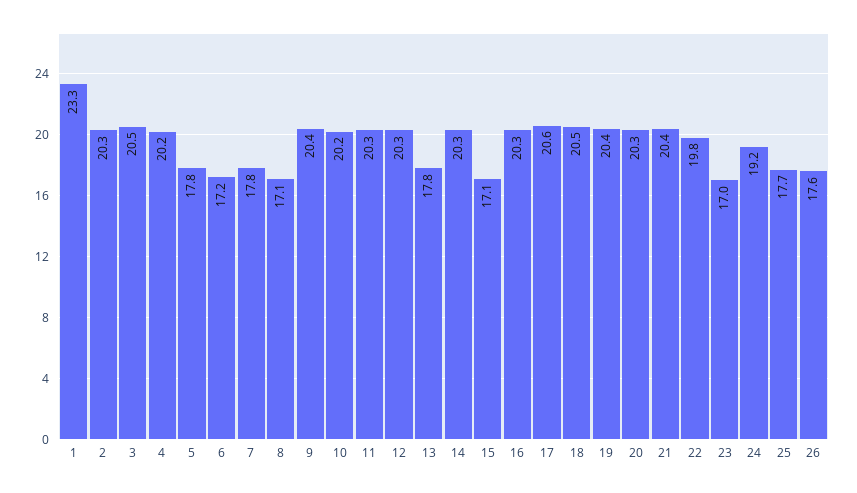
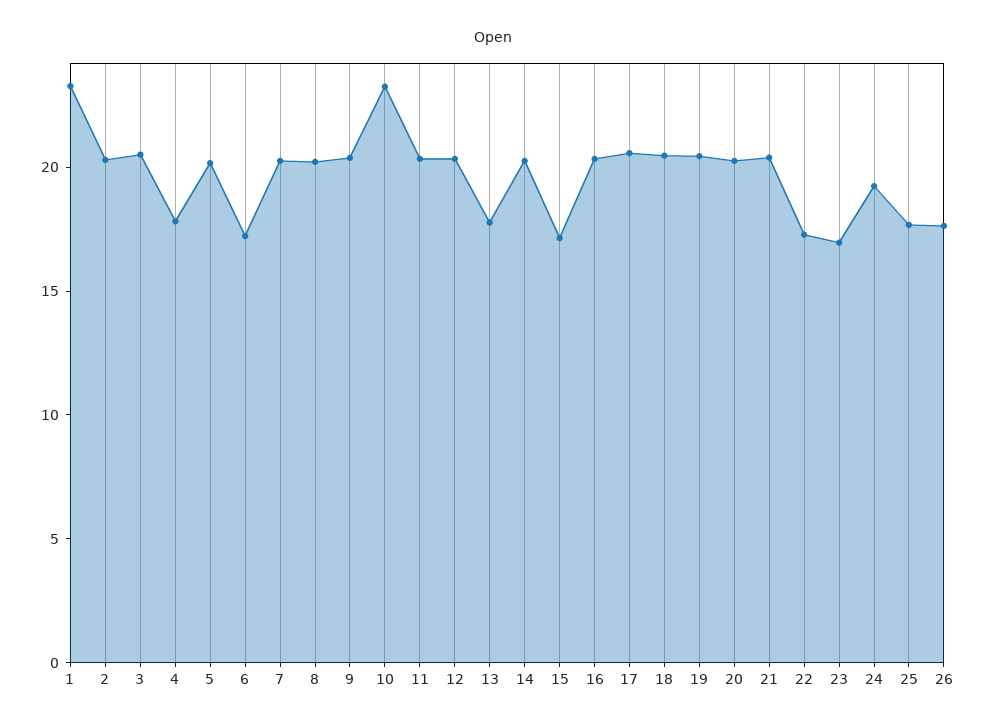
  {
    "1": 23.3,
    "2": 20.3,
    "3": 20.5,
-   "4": 20.2,
+   "4": 18,
-   "5": 17.8,
+   "5": 20,
    "6": 17.2,
-   "7": 17.8,
+   "7": 20,
-   "8": 17.1,
+   "8": 20,
    "9": 20.4,
-   "10": 20.2,
+   "10": 23,
    "11": 20.3,
    "12": 20.3,
    "13": 17.8,
    "14": 20.3,
    "15": 17.1,
    "16": 20.3,
    "17": 20.6,
    "18": 20.5,
    "19": 20.4,
    "20": 20.3,
    "21": 20.4,
-   "22": 19.8,
+   "22": 17,
    "23": 17,
    "24": 19.2,
    "25": 17.7,
    "26": 17.6
  }

